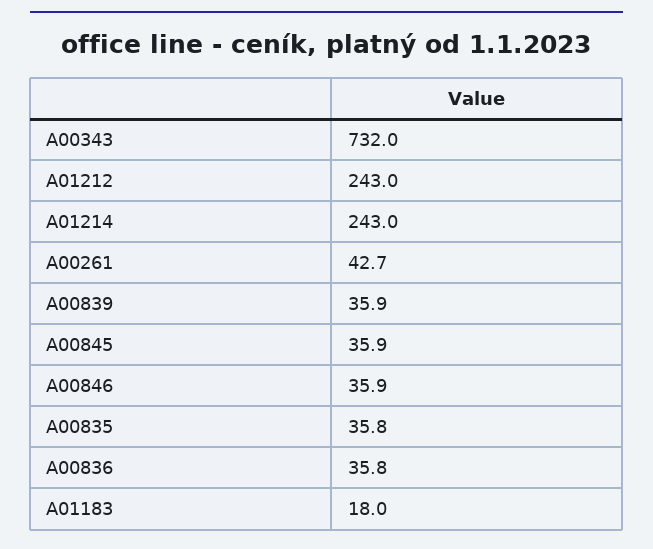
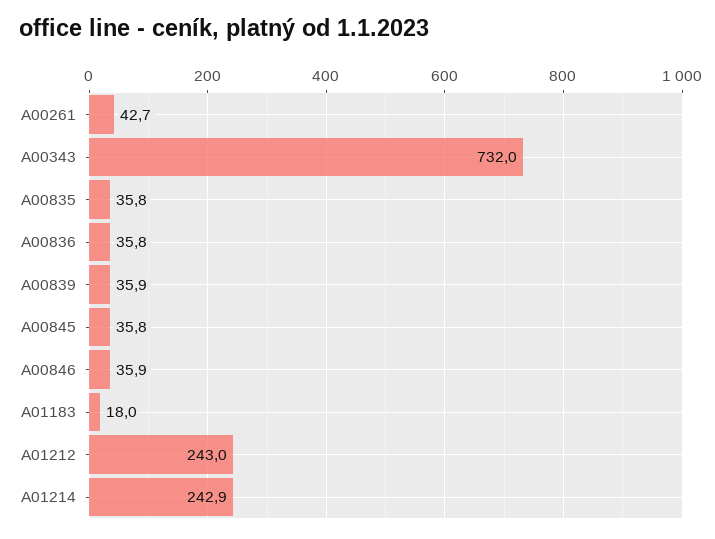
  {
    "A00343": 732,
    "A01212": 243,
-   "A01214": 243,
+   "A01214": 242.9,
    "A00261": 42.7,
    "A00839": 35.9,
-   "A00845": 35.9,
+   "A00845": 35.8,
    "A00846": 35.9,
    "A00835": 35.8,
    "A00836": 35.8,
    "A01183": 18
  }

